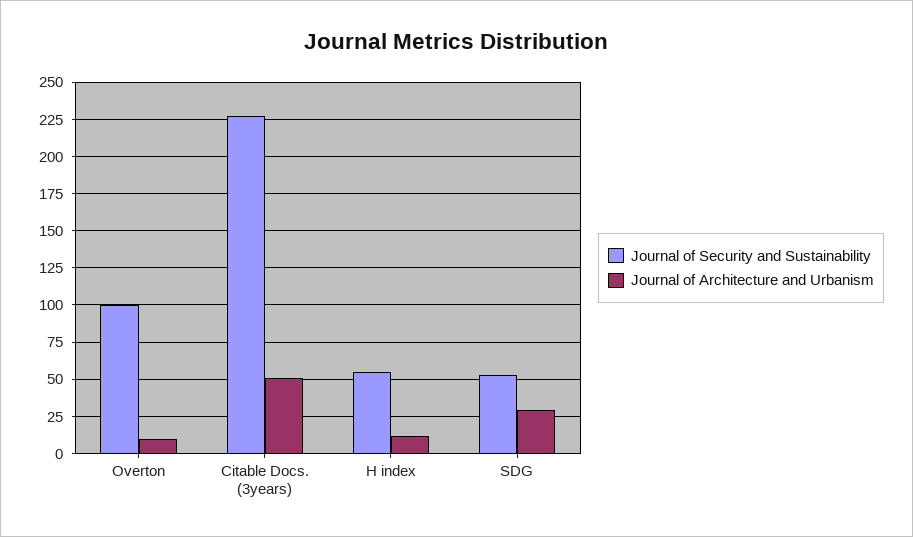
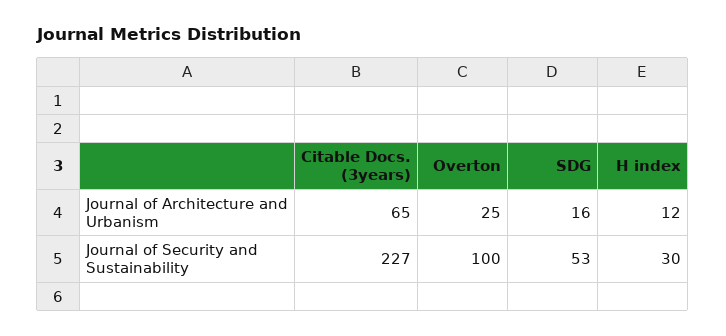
  {
    "Journal of Security and Sustainability": {
      "Overton": 100,
      "Citable Docs. (3years)": 227,
-     "H index": 55,
+     "H index": 30,
      "SDG": 53
    },
    "Journal of Architecture and Urbanism": {
-     "Overton": 10,
+     "Overton": 25,
-     "Citable Docs. (3years)": 50,
+     "Citable Docs. (3years)": 65,
      "H index": 12,
-     "SDG": 30
+     "SDG": 16
    }
  }

